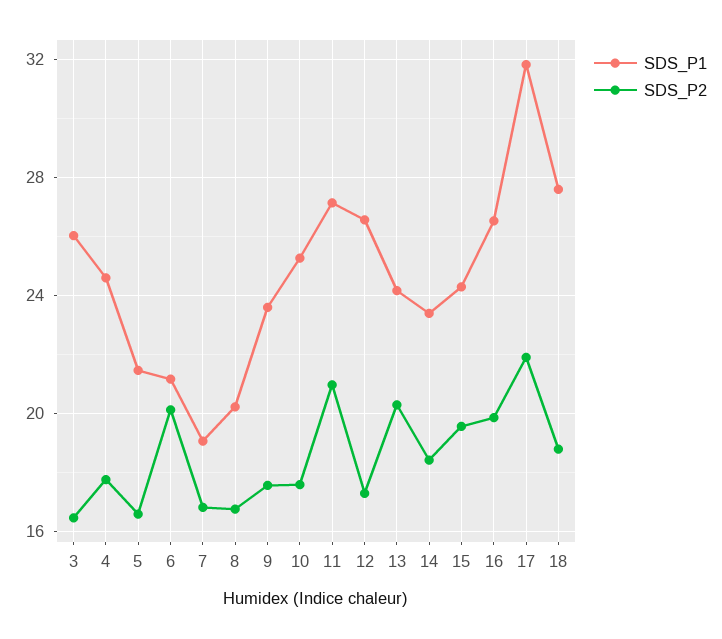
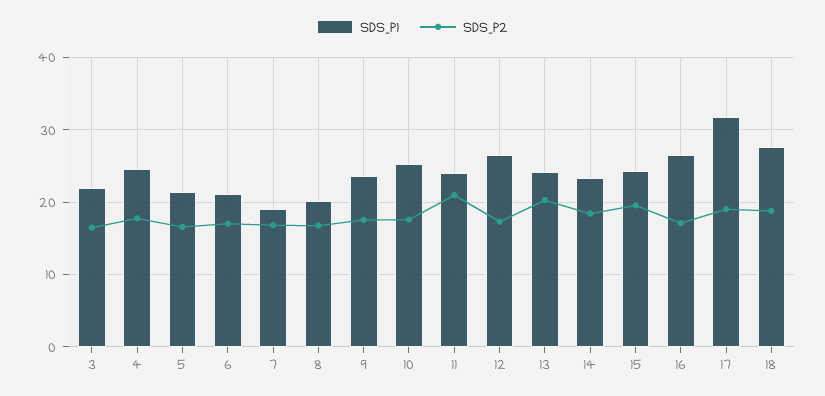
  {
    "SDS_P1": {
-     "3": 26,
+     "3": 22,
      "4": 24.5,
      "5": 21.5,
      "6": 21,
      "7": 19,
      "8": 20,
      "9": 23.5,
      "10": 25.5,
-     "11": 27,
+     "11": 24,
      "12": 26.5,
      "13": 24,
      "14": 23.5,
      "15": 24.5,
      "16": 26.5,
      "17": 32,
      "18": 27.5
    },
    "SDS_P2": {
      "3": 16.5,
      "4": 18,
      "5": 16.5,
-     "6": 20,
+     "6": 17,
      "7": 17,
      "8": 17,
      "9": 17.5,
      "10": 17.5,
      "11": 21,
      "12": 17.5,
      "13": 20.5,
      "14": 18.5,
      "15": 19.5,
-     "16": 20,
+     "16": 17,
-     "17": 22,
+     "17": 19,
      "18": 19
    }
  }

